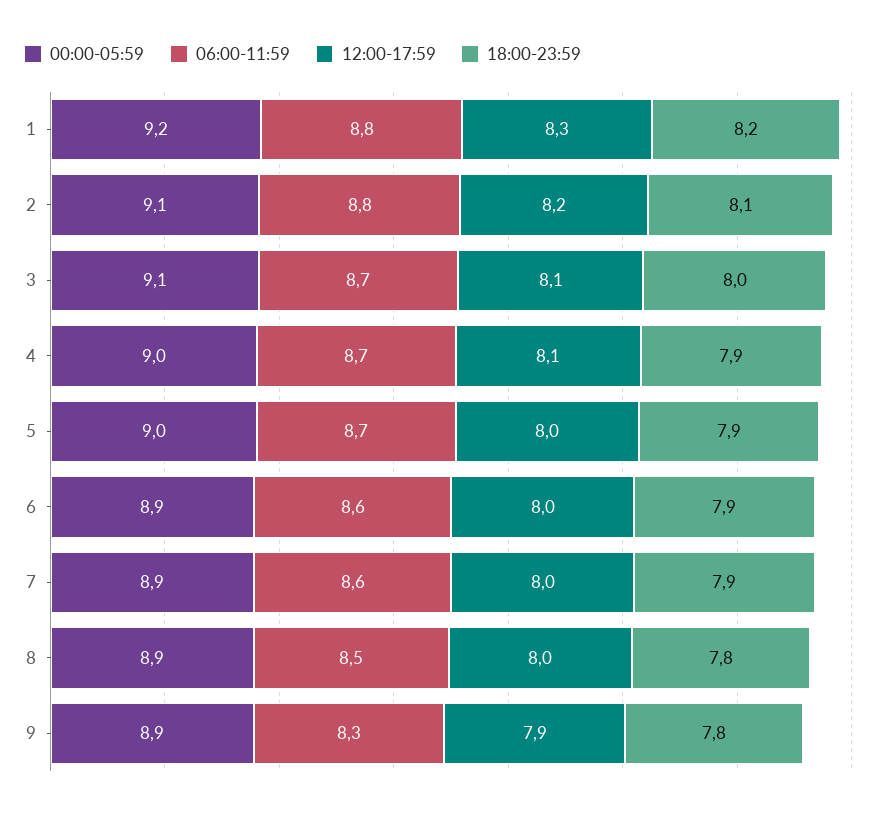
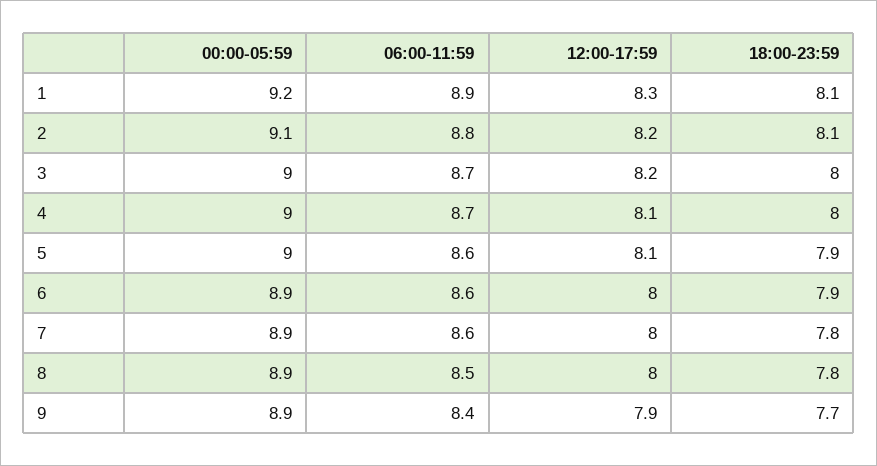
  {
    "00:00-05:59": {
      "1": 9.2,
      "2": 9.1,
-     "3": 9.1,
+     "3": 9,
      "4": 9,
      "5": 9,
      "6": 8.9,
      "7": 8.9,
      "8": 8.9,
      "9": 8.9
    },
    "06:00-11:59": {
-     "1": 8.8,
+     "1": 8.9,
      "2": 8.8,
      "3": 8.7,
      "4": 8.7,
-     "5": 8.7,
+     "5": 8.6,
      "6": 8.6,
      "7": 8.6,
      "8": 8.5,
-     "9": 8.3
+     "9": 8.4
    },
    "12:00-17:59": {
      "1": 8.3,
      "2": 8.2,
-     "3": 8.1,
+     "3": 8.2,
      "4": 8.1,
-     "5": 8,
+     "5": 8.1,
      "6": 8,
      "7": 8,
      "8": 8,
      "9": 7.9
    },
    "18:00-23:59": {
-     "1": 8.2,
+     "1": 8.1,
      "2": 8.1,
      "3": 8,
-     "4": 7.9,
+     "4": 8,
      "5": 7.9,
      "6": 7.9,
-     "7": 7.9,
+     "7": 7.8,
      "8": 7.8,
-     "9": 7.8
+     "9": 7.7
    }
  }

